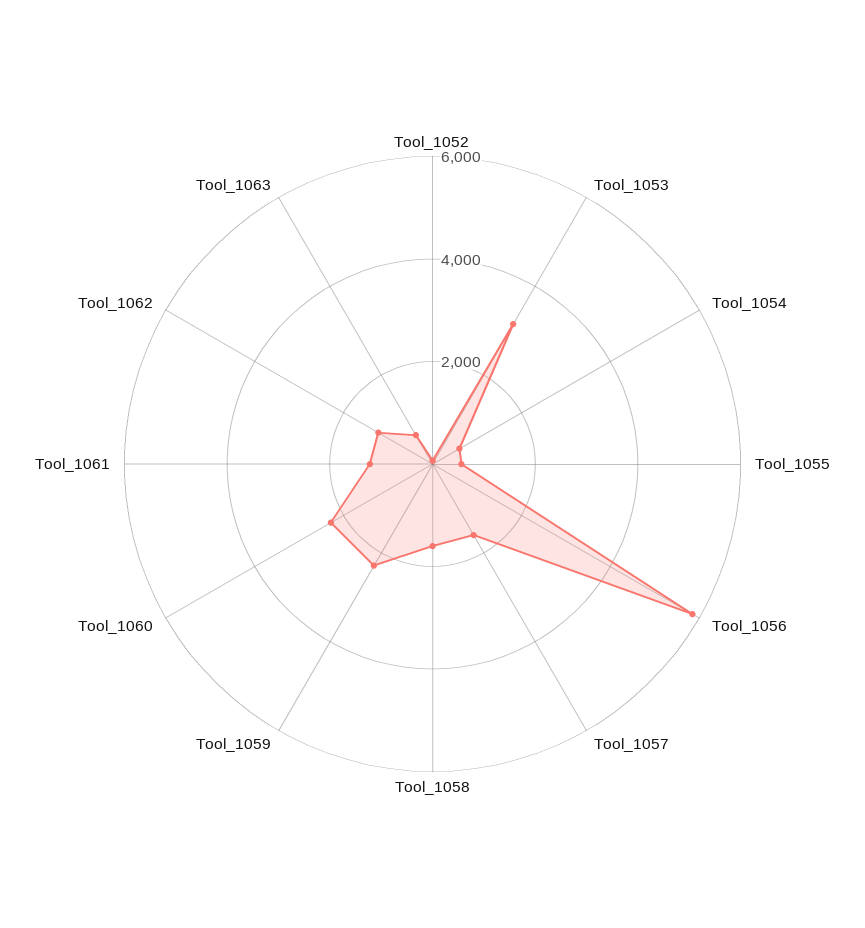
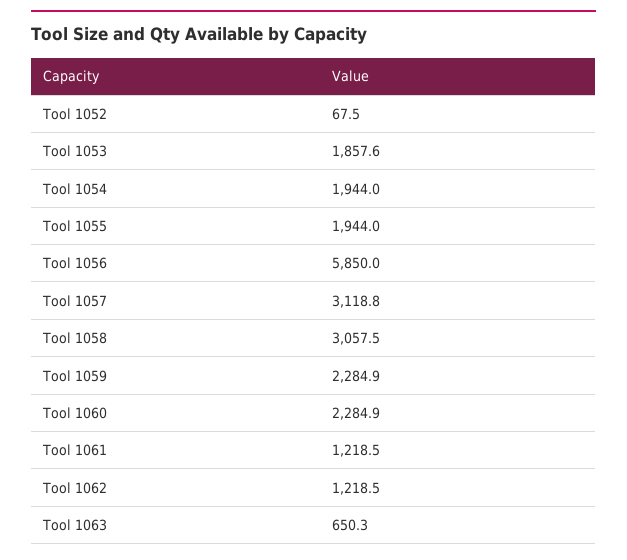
  {
    "Tool_1052": 67.5,
-   "Tool_1053": 3000,
+   "Tool_1053": 1857.6,
-   "Tool_1054": 500,
+   "Tool_1054": 1944,
-   "Tool_1055": 500,
+   "Tool_1055": 1944,
    "Tool_1056": 5850,
-   "Tool_1057": 1500,
+   "Tool_1057": 3118.8,
-   "Tool_1058": 1500,
+   "Tool_1058": 3057.5,
    "Tool_1059": 2284.9,
    "Tool_1060": 2284.9,
    "Tool_1061": 1218.5,
    "Tool_1062": 1218.5,
    "Tool_1063": 650.3
  }

